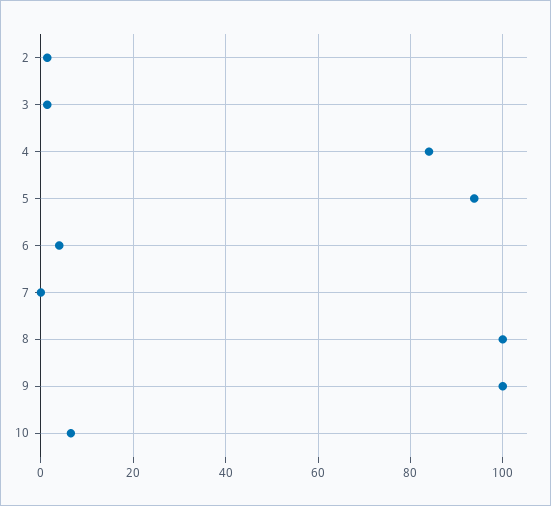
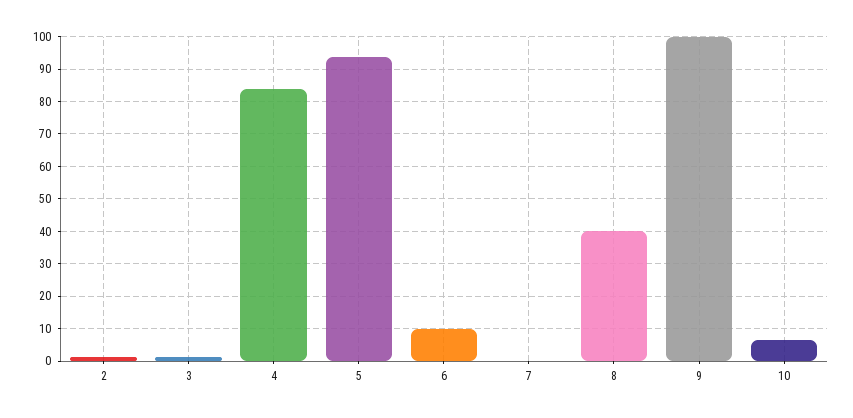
  {
    "2": 2,
    "3": 2,
    "4": 84,
    "5": 94,
-   "6": 4,
+   "6": 10,
    "7": 0,
-   "8": 100,
+   "8": 40,
    "9": 100,
    "10": 6
  }

